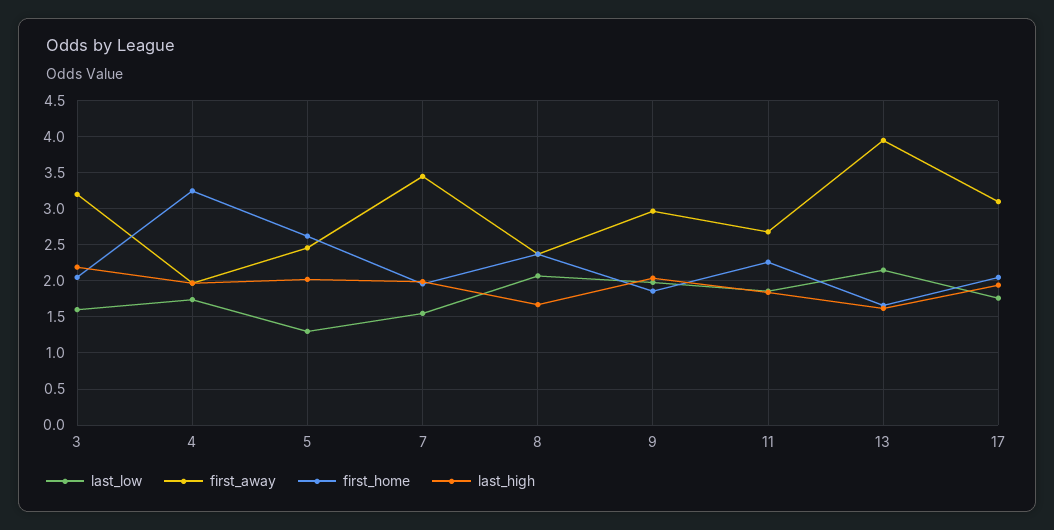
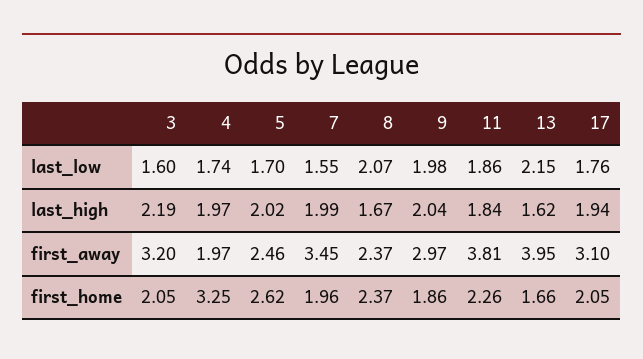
  {
    "last_low": {
      "3": 1.6,
      "4": 1.74,
-     "5": 1.3,
+     "5": 1.7,
      "7": 1.55,
      "8": 2.07,
      "9": 1.98,
      "11": 1.86,
      "13": 2.15,
      "17": 1.76
    },
    "first_away": {
      "3": 3.2,
      "4": 1.97,
      "5": 2.46,
      "7": 3.45,
      "8": 2.37,
      "9": 2.97,
-     "11": 2.7,
+     "11": 3.81,
      "13": 3.95,
      "17": 3.1
    },
    "first_home": {
      "3": 2.05,
      "4": 3.25,
      "5": 2.62,
      "7": 1.96,
      "8": 2.37,
      "9": 1.86,
      "11": 2.26,
      "13": 1.66,
      "17": 2.05
    },
    "last_high": {
      "3": 2.19,
      "4": 1.97,
      "5": 2.02,
      "7": 1.99,
      "8": 1.67,
      "9": 2.04,
      "11": 1.84,
      "13": 1.62,
      "17": 1.94
    }
  }

